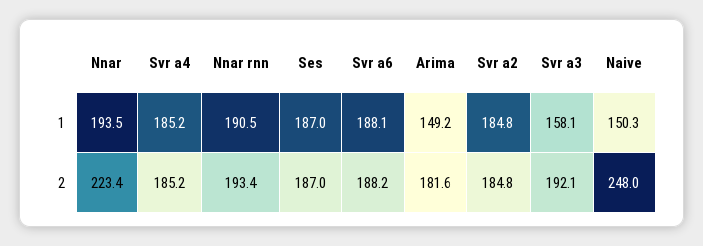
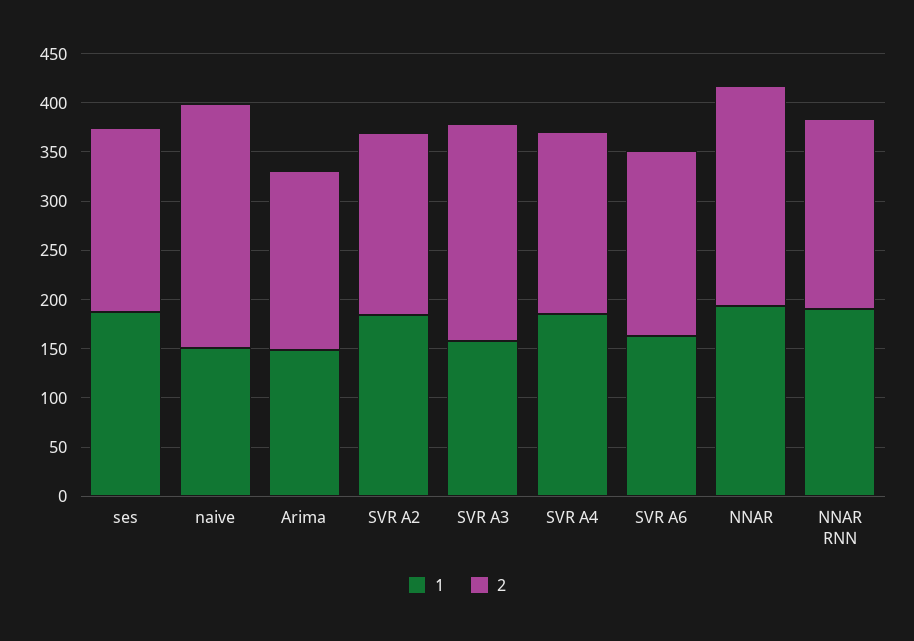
  {
    "1": {
      "Nnar": 193.5,
      "Svr a4": 185.2,
      "Nnar rnn": 190.5,
      "Ses": 187,
-     "Svr a6": 188.1,
+     "Svr a6": 160,
      "Arima": 149.2,
      "Svr a2": 184.8,
      "Svr a3": 158.1,
      "Naive": 150.3
    },
    "2": {
      "Nnar": 223.4,
      "Svr a4": 185.2,
      "Nnar rnn": 193.4,
      "Ses": 187,
      "Svr a6": 188.2,
      "Arima": 181.6,
      "Svr a2": 184.8,
-     "Svr a3": 192.1,
+     "Svr a3": 220,
      "Naive": 248
    }
  }

